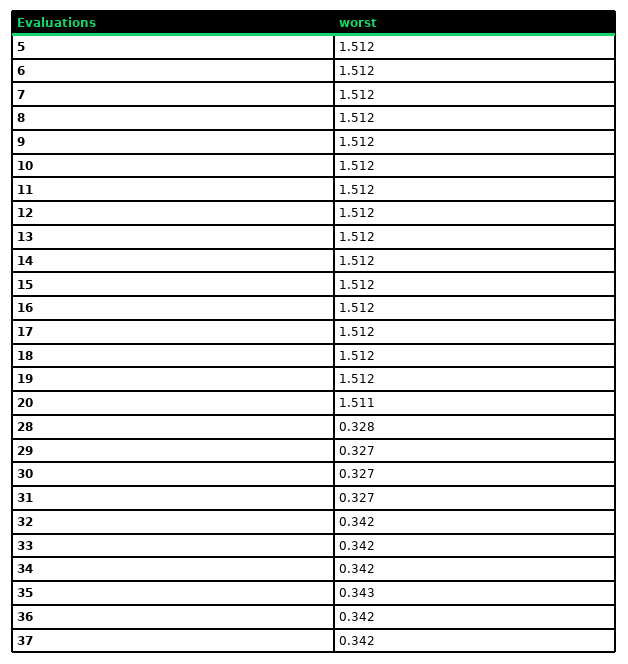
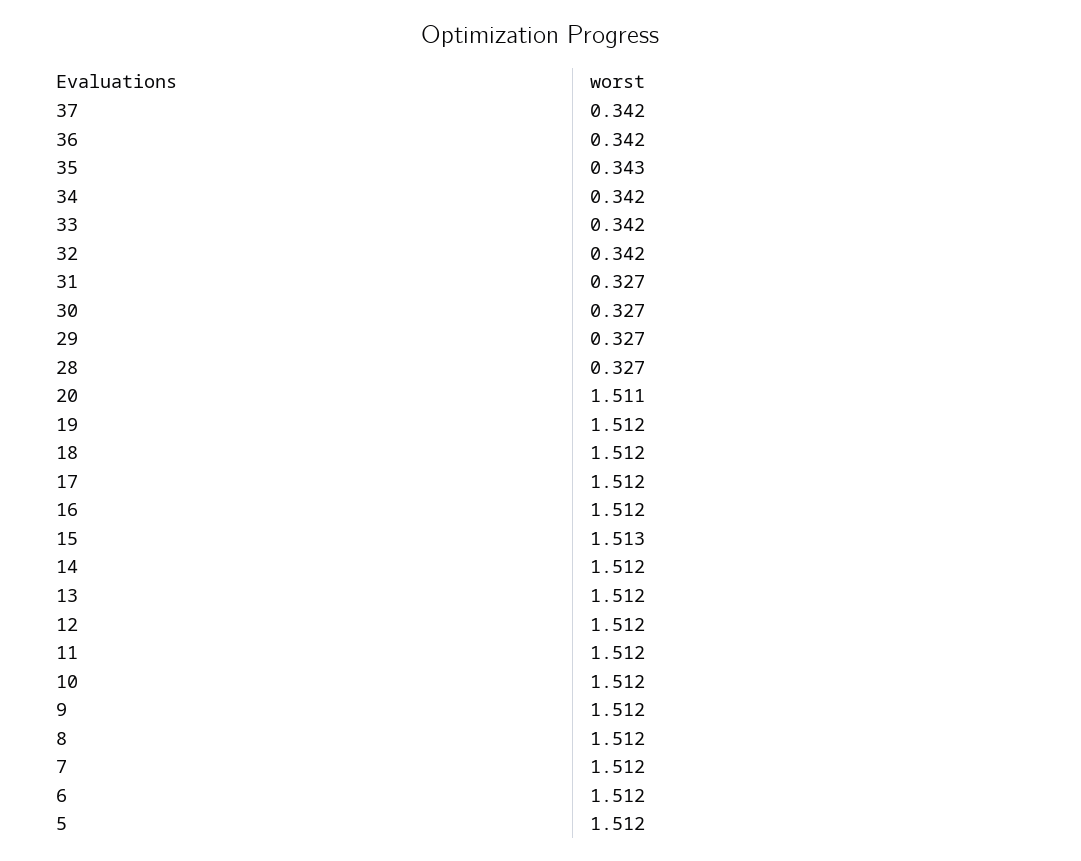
  {
    "5": 1.512,
    "6": 1.512,
    "7": 1.512,
    "8": 1.512,
    "9": 1.512,
    "10": 1.512,
    "11": 1.512,
    "12": 1.512,
    "13": 1.512,
    "14": 1.512,
-   "15": 1.512,
+   "15": 1.513,
    "16": 1.512,
    "17": 1.512,
    "18": 1.512,
    "19": 1.512,
    "20": 1.511,
-   "28": 0.328,
+   "28": 0.327,
    "29": 0.327,
    "30": 0.327,
    "31": 0.327,
    "32": 0.342,
    "33": 0.342,
    "34": 0.342,
    "35": 0.343,
    "36": 0.342,
    "37": 0.342
  }

